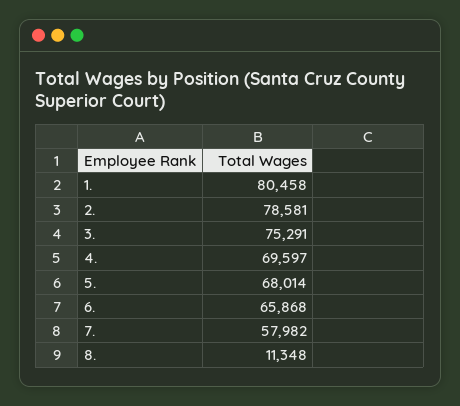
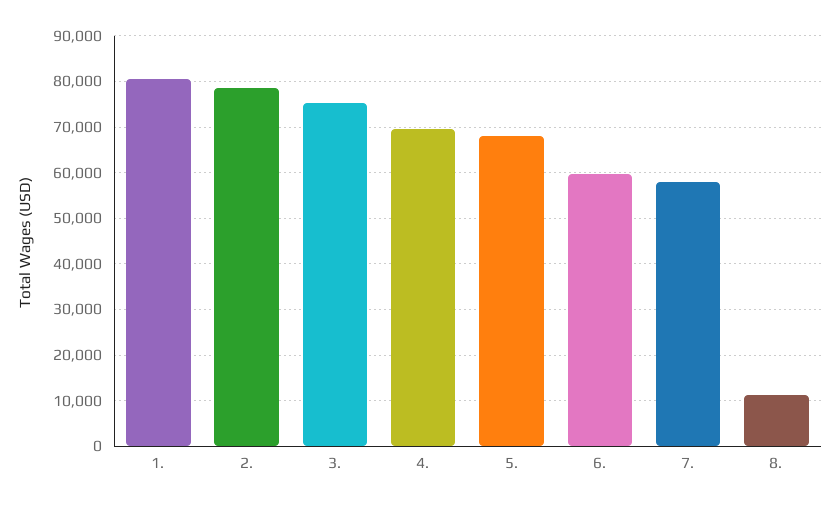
  {
    "1.": 80458,
    "2.": 78581,
    "3.": 75291,
    "4.": 69597,
    "5.": 68014,
-   "6.": 65868,
+   "6.": 60000,
    "7.": 57982,
    "8.": 11348
  }

